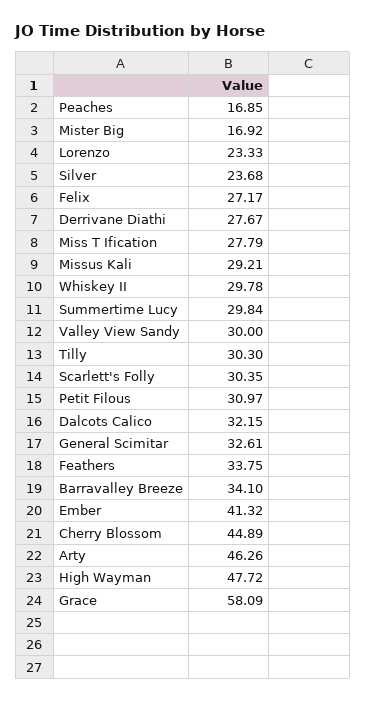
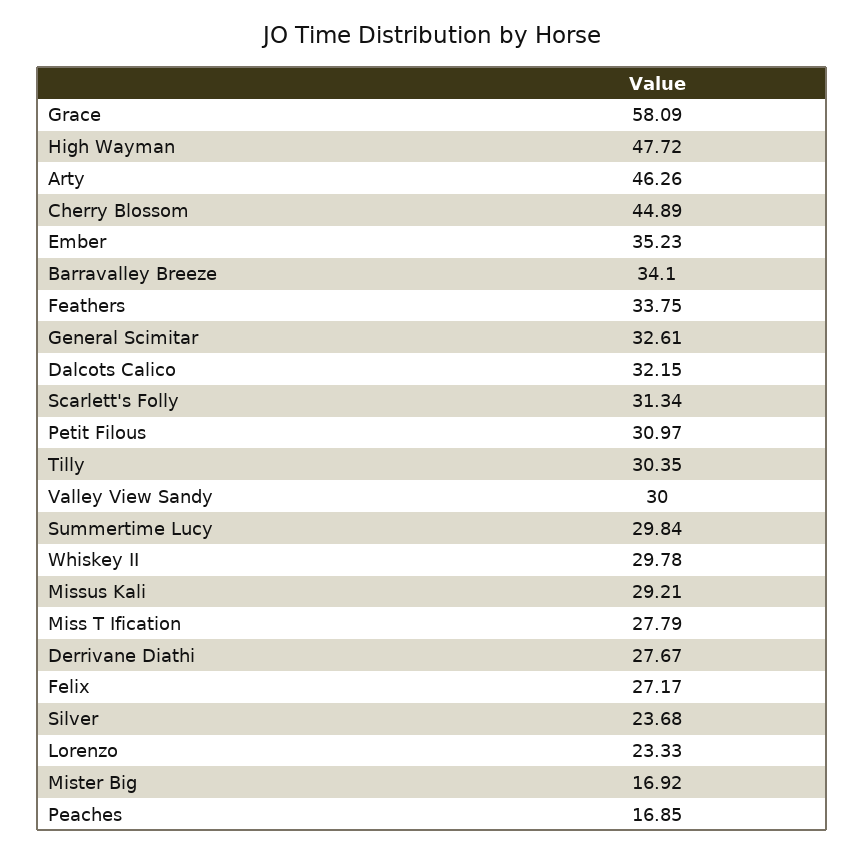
  {
    "Peaches": 16.85,
    "Mister Big": 16.92,
    "Lorenzo": 23.33,
    "Silver": 23.68,
    "Felix": 27.17,
    "Derrivane Diathi": 27.67,
    "Miss T Ification": 27.79,
    "Missus Kali": 29.21,
    "Whiskey II": 29.78,
    "Summertime Lucy": 29.84,
    "Valley View Sandy": 30,
-   "Tilly": 30.3,
+   "Tilly": 30.35,
-   "Scarlett's Folly": 30.35,
+   "Scarlett's Folly": 31.34,
    "Petit Filous": 30.97,
    "Dalcots Calico": 32.15,
    "General Scimitar": 32.61,
    "Feathers": 33.75,
    "Barravalley Breeze": 34.1,
-   "Ember": 41.32,
+   "Ember": 35.23,
    "Cherry Blossom": 44.89,
    "Arty": 46.26,
    "High Wayman": 47.72,
    "Grace": 58.09
  }

